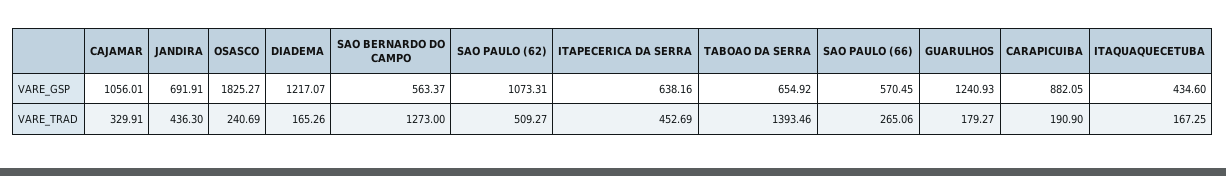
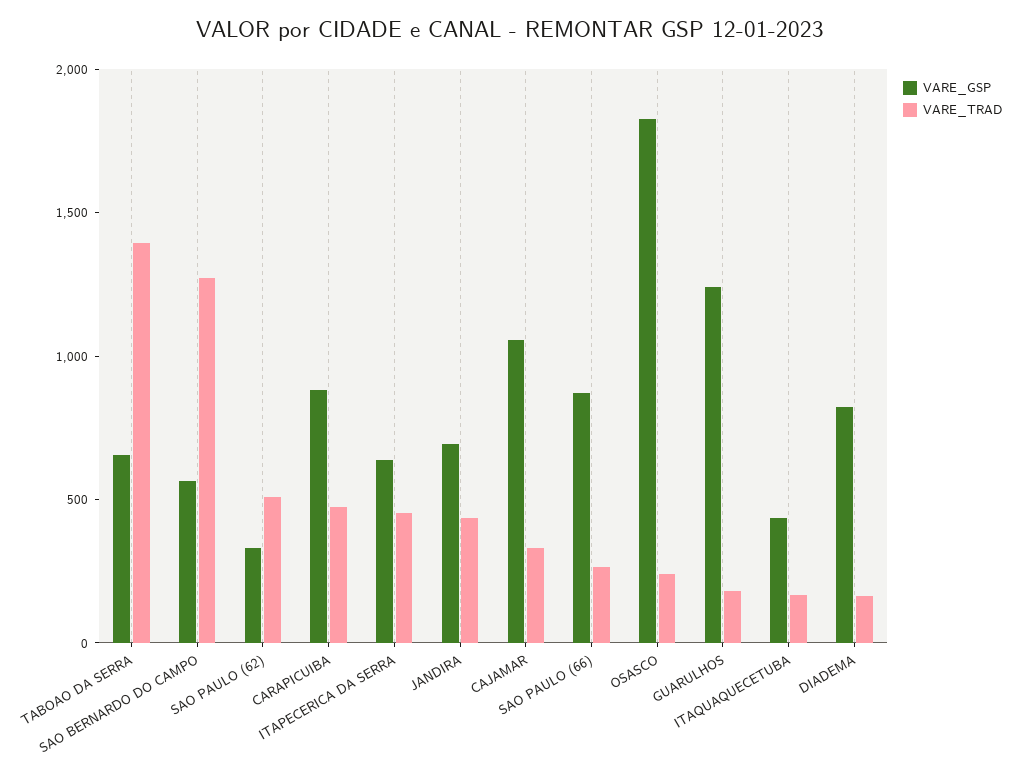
  {
    "VARE_GSP": {
      "CAJAMAR": 1056.01,
      "JANDIRA": 691.91,
      "OSASCO": 1825.27,
-     "DIADEMA": 1217.07,
+     "DIADEMA": 800,
      "SAO BERNARDO DO CAMPO": 563.37,
-     "SAO PAULO (62)": 1073.31,
+     "SAO PAULO (62)": 300,
      "ITAPECERICA DA SERRA": 638.16,
      "TABOAO DA SERRA": 654.92,
-     "SAO PAULO (66)": 570.45,
+     "SAO PAULO (66)": 900,
      "GUARULHOS": 1240.93,
      "CARAPICUIBA": 882.05,
      "ITAQUAQUECETUBA": 434.6
    },
    "VARE_TRAD": {
      "CAJAMAR": 329.91,
      "JANDIRA": 436.3,
      "OSASCO": 240.69,
      "DIADEMA": 165.26,
      "SAO BERNARDO DO CAMPO": 1273,
      "SAO PAULO (62)": 509.27,
      "ITAPECERICA DA SERRA": 452.69,
      "TABOAO DA SERRA": 1393.46,
      "SAO PAULO (66)": 265.06,
      "GUARULHOS": 179.27,
-     "CARAPICUIBA": 190.9,
+     "CARAPICUIBA": 500,
      "ITAQUAQUECETUBA": 167.25
    }
  }

